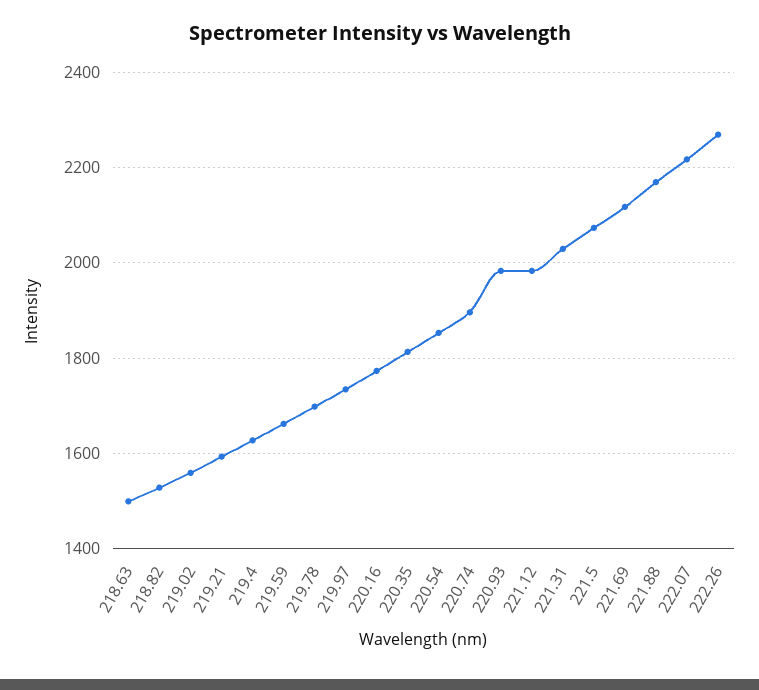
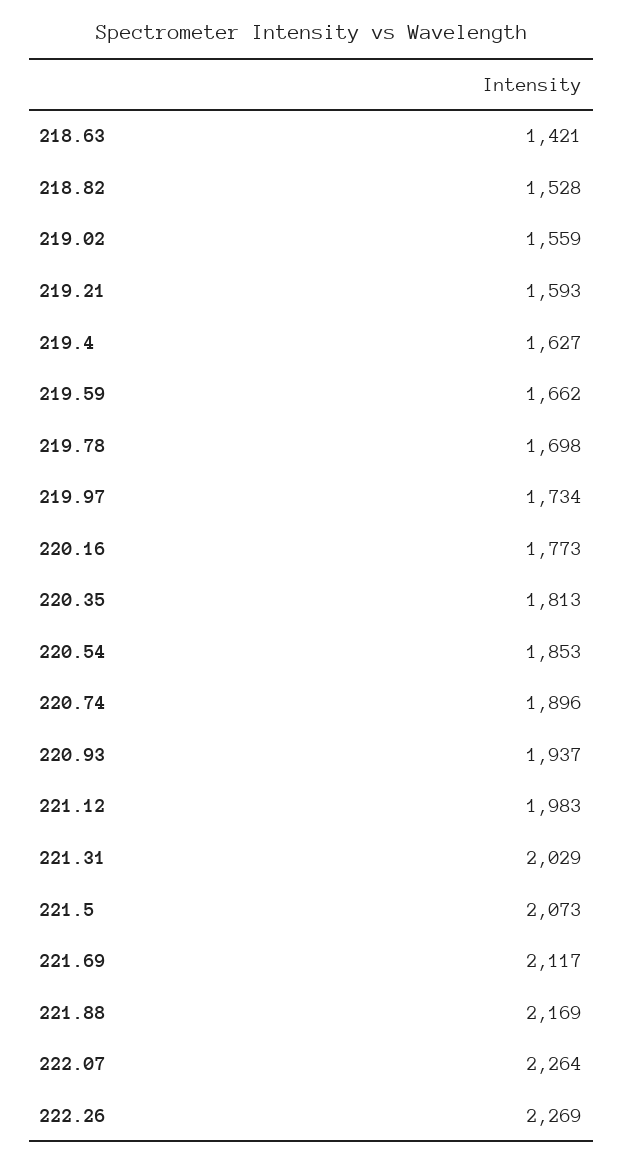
  {
-   "218.63": 1500,
+   "218.63": 1421,
    "218.82": 1528,
    "219.02": 1559,
    "219.21": 1593,
    "219.4": 1627,
    "219.59": 1662,
    "219.78": 1698,
    "219.97": 1734,
    "220.16": 1773,
    "220.35": 1813,
    "220.54": 1853,
    "220.74": 1896,
-   "220.93": 1980,
+   "220.93": 1937,
    "221.12": 1983,
    "221.31": 2029,
    "221.5": 2073,
    "221.69": 2117,
    "221.88": 2169,
-   "222.07": 2220,
+   "222.07": 2264,
    "222.26": 2269
  }

